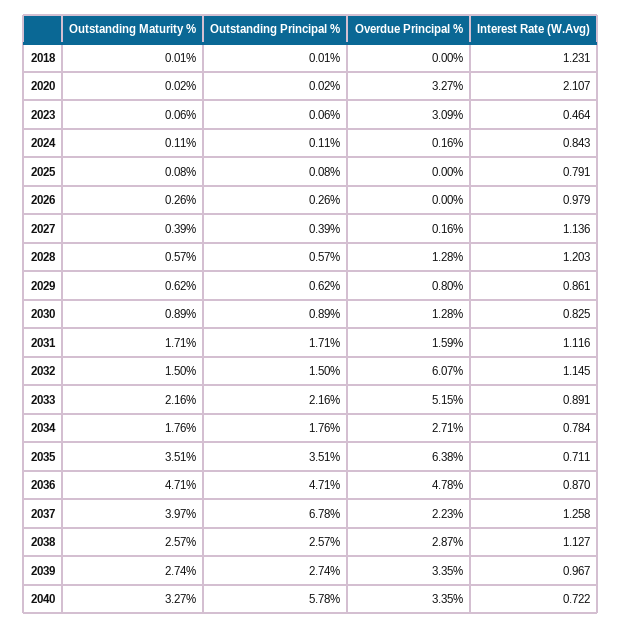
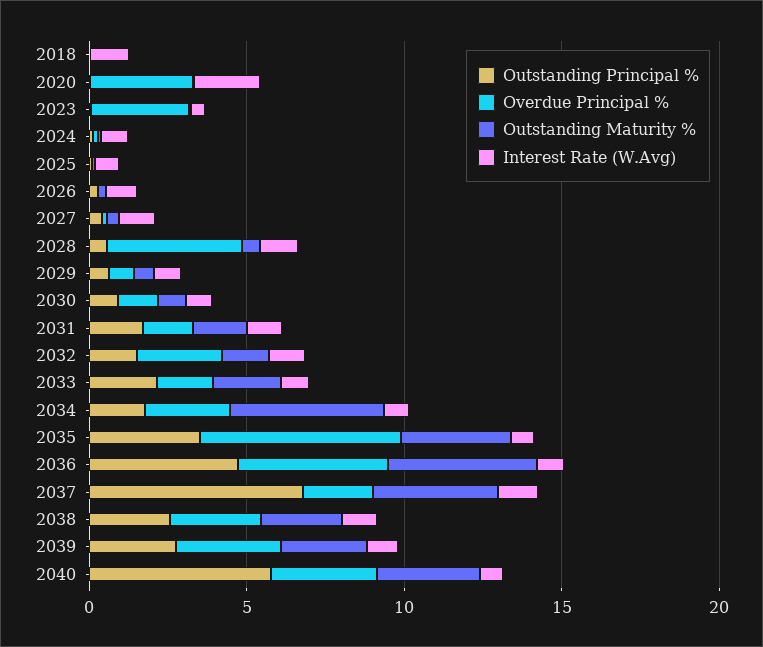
  {
    "Outstanding Maturity %": {
      "2018": 0.01,
      "2020": 0.02,
      "2023": 0.06,
      "2024": 0.11,
      "2025": 0.08,
      "2026": 0.26,
      "2027": 0.39,
      "2028": 0.57,
      "2029": 0.62,
      "2030": 0.89,
      "2031": 1.71,
      "2032": 1.5,
      "2033": 2.16,
-     "2034": 1.76,
+     "2034": 5,
      "2035": 3.51,
      "2036": 4.71,
      "2037": 3.97,
      "2038": 2.57,
      "2039": 2.74,
      "2040": 3.27
    },
    "Outstanding Principal %": {
      "2018": 0.01,
      "2020": 0.02,
      "2023": 0.06,
      "2024": 0.11,
      "2025": 0.08,
      "2026": 0.26,
      "2027": 0.39,
      "2028": 0.57,
      "2029": 0.62,
      "2030": 0.89,
      "2031": 1.71,
      "2032": 1.5,
      "2033": 2.16,
      "2034": 1.76,
      "2035": 3.51,
      "2036": 4.71,
      "2037": 6.78,
      "2038": 2.57,
      "2039": 2.74,
      "2040": 5.78
    },
    "Overdue Principal %": {
      "2018": 0,
      "2020": 3.27,
      "2023": 3.09,
      "2024": 0.16,
      "2025": 0,
      "2026": 0,
      "2027": 0.16,
-     "2028": 1.28,
+     "2028": 4,
      "2029": 0.8,
      "2030": 1.28,
      "2031": 1.59,
-     "2032": 6.07,
+     "2032": 3,
-     "2033": 5.15,
+     "2033": 2,
      "2034": 2.71,
      "2035": 6.38,
      "2036": 4.78,
      "2037": 2.23,
      "2038": 2.87,
      "2039": 3.35,
      "2040": 3.35
    },
    "Interest Rate (W.Avg)": {
      "2018": 1.231,
      "2020": 2.107,
      "2023": 0.464,
      "2024": 0.843,
      "2025": 0.791,
      "2026": 0.979,
      "2027": 1.136,
      "2028": 1.203,
      "2029": 0.861,
      "2030": 0.825,
      "2031": 1.116,
      "2032": 1.145,
      "2033": 0.891,
      "2034": 0.784,
      "2035": 0.711,
      "2036": 0.87,
      "2037": 1.258,
      "2038": 1.127,
      "2039": 0.967,
      "2040": 0.722
    }
  }

